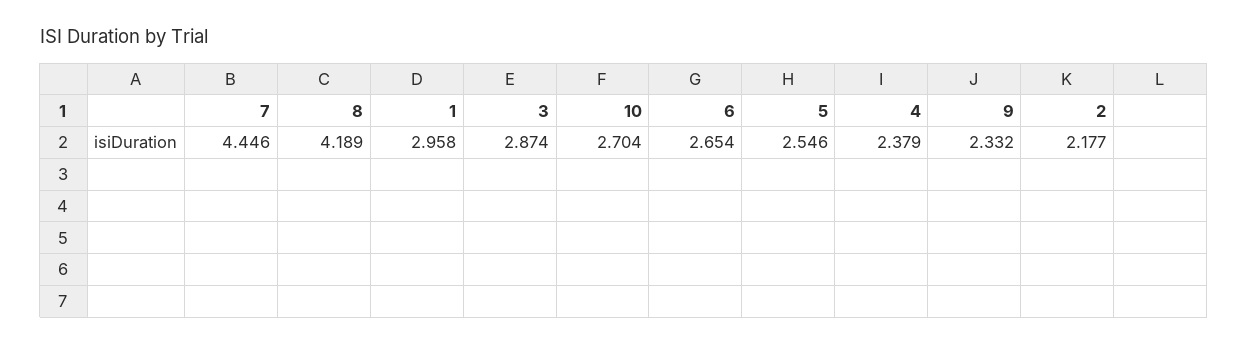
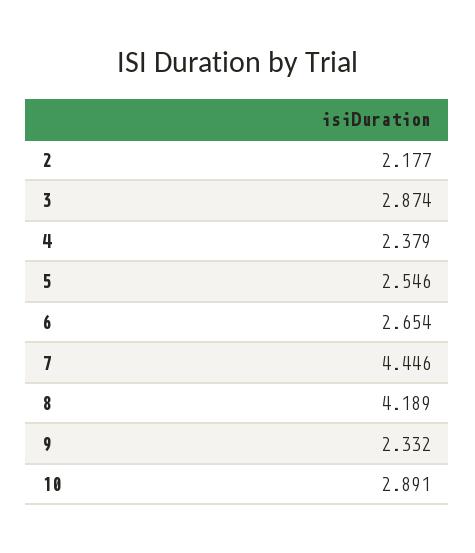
  {
    "7": 4.446,
    "8": 4.189,
-   "1": 2.958,
    "3": 2.874,
-   "10": 2.704,
+   "10": 2.891,
    "6": 2.654,
    "5": 2.546,
    "4": 2.379,
    "9": 2.332,
    "2": 2.177
  }

